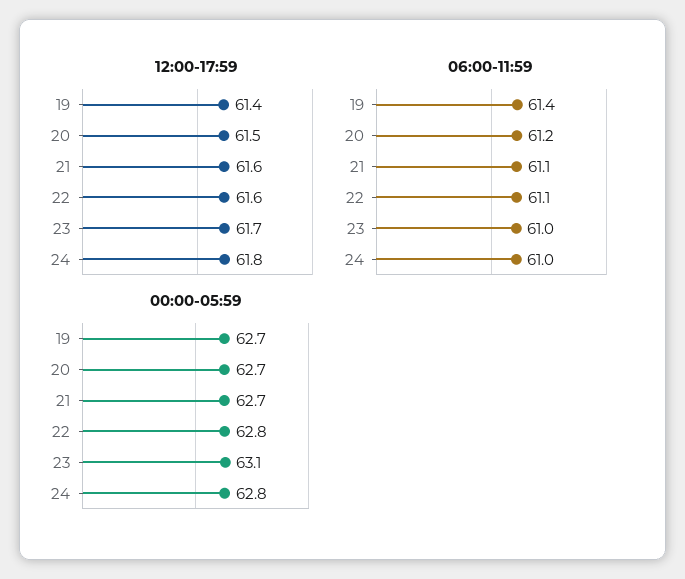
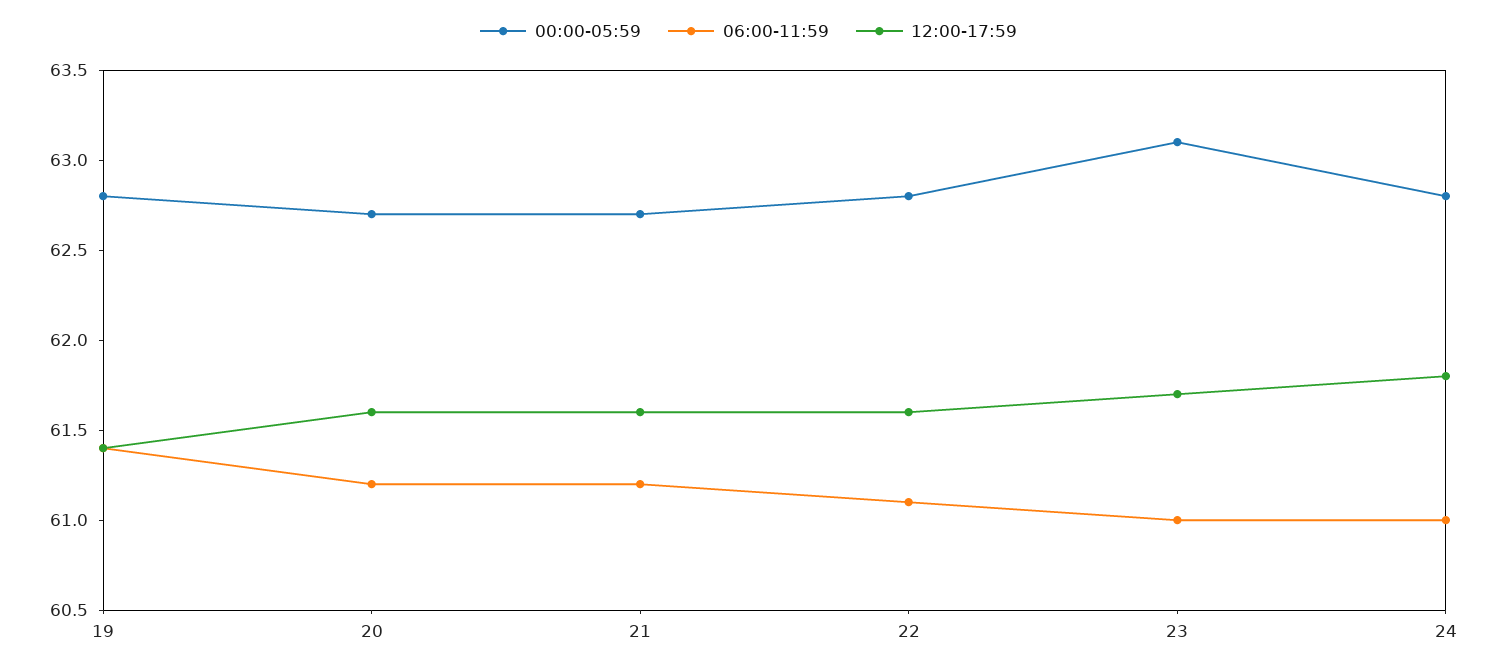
  {
    "12:00-17:59": {
      "19": 61.4,
-     "20": 61.5,
+     "20": 61.6,
      "21": 61.6,
      "22": 61.6,
      "23": 61.7,
      "24": 61.8
    },
    "06:00-11:59": {
      "19": 61.4,
      "20": 61.2,
-     "21": 61.1,
+     "21": 61.2,
      "22": 61.1,
      "23": 61,
      "24": 61
    },
    "00:00-05:59": {
-     "19": 62.7,
+     "19": 62.8,
      "20": 62.7,
      "21": 62.7,
      "22": 62.8,
      "23": 63.1,
      "24": 62.8
    }
  }

